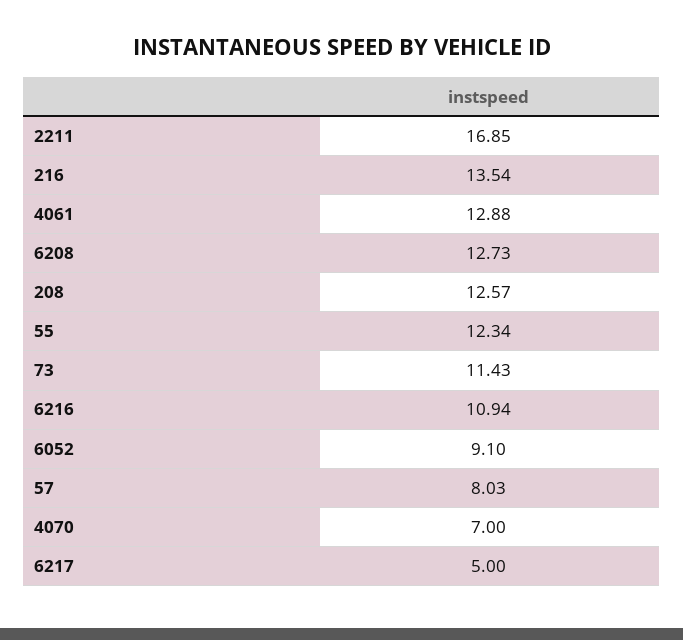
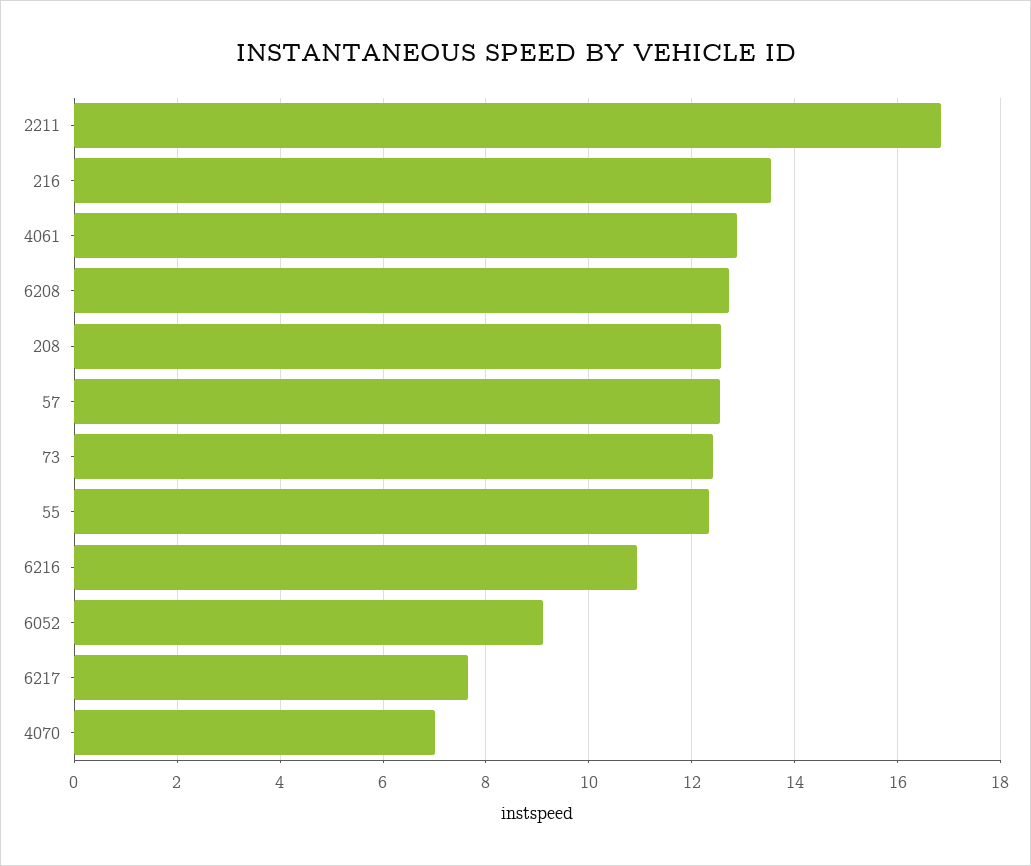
  {
    "2211": 16.85,
    "216": 13.54,
    "4061": 12.88,
    "6208": 12.73,
    "208": 12.57,
    "55": 12.34,
-   "73": 11.43,
+   "73": 12.4,
    "6216": 10.94,
    "6052": 9.1,
-   "57": 8.03,
+   "57": 12.6,
    "4070": 7,
-   "6217": 5
+   "6217": 7.6
  }

